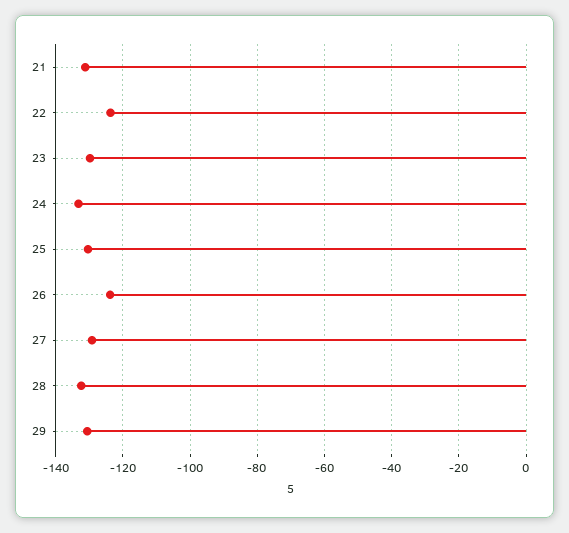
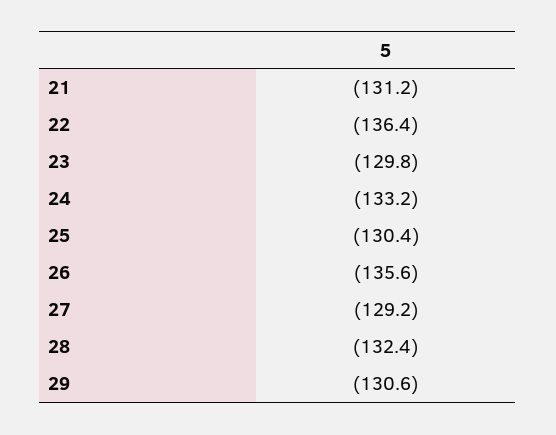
  {
    "21": -131.2,
-   "22": -124,
+   "22": -136.4,
    "23": -129.8,
    "24": -133.2,
    "25": -130.4,
-   "26": -124,
+   "26": -135.6,
    "27": -129.2,
    "28": -132.4,
    "29": -130.6
  }

